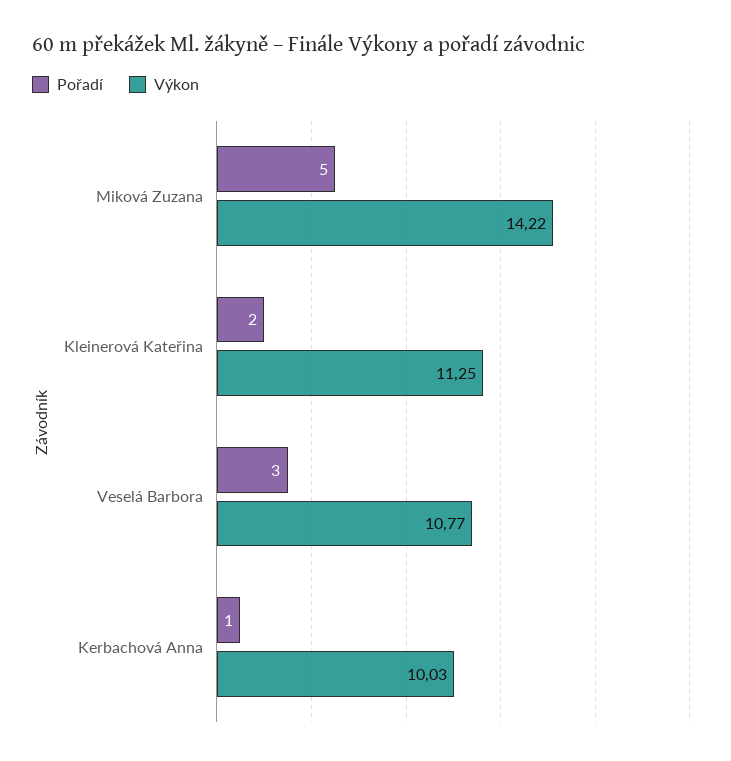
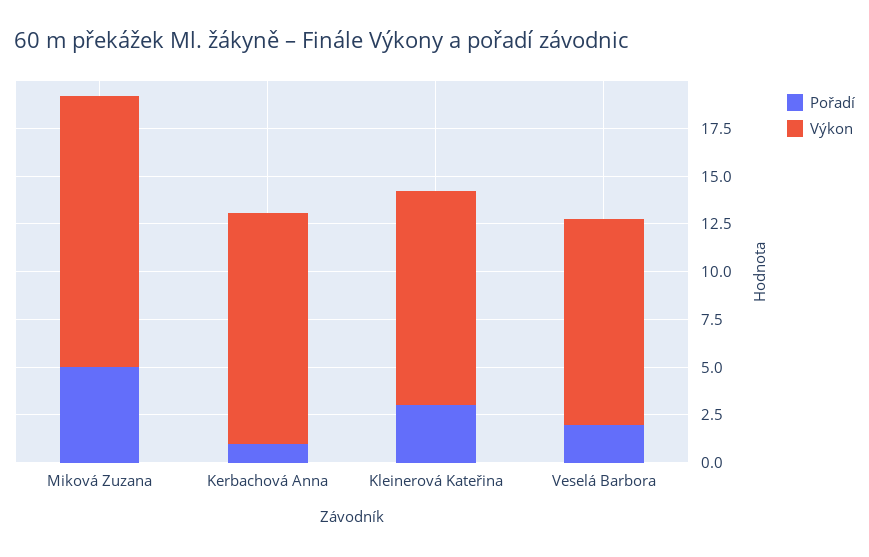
  {
    "Pořadí": {
      "Miková Zuzana": 5,
-     "Kleinerová Kateřina": 2,
+     "Kleinerová Kateřina": 3,
-     "Veselá Barbora": 3,
+     "Veselá Barbora": 2,
      "Kerbachová Anna": 1
    },
    "Výkon": {
      "Miková Zuzana": 14.22,
      "Kleinerová Kateřina": 11.25,
      "Veselá Barbora": 10.77,
-     "Kerbachová Anna": 10.03
+     "Kerbachová Anna": 12
    }
  }

